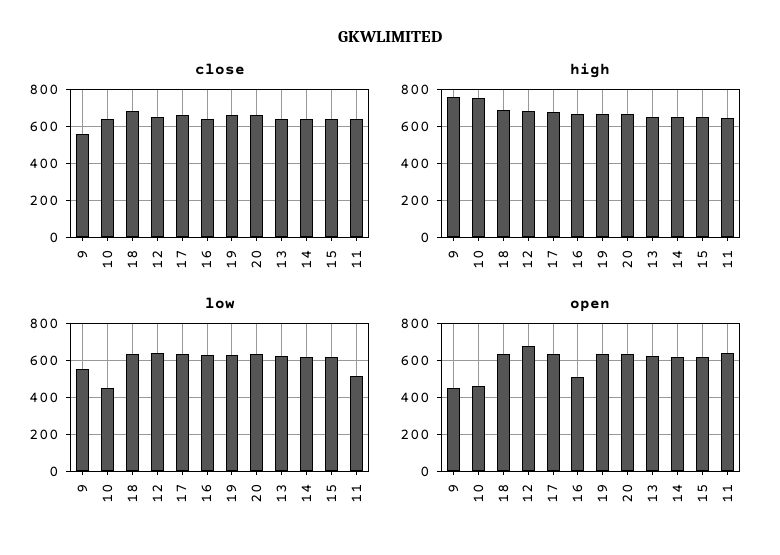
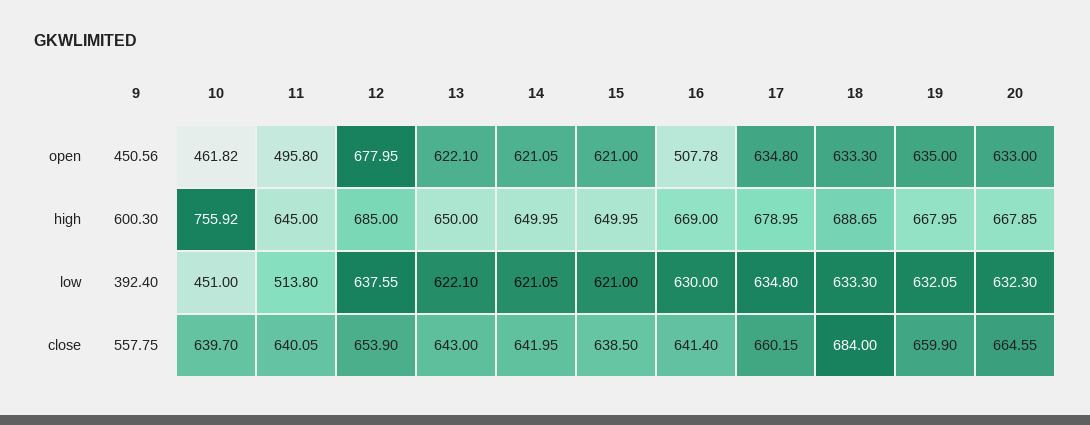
  {
    "close": {
      "9": 557.75,
      "10": 639.7,
      "18": 684,
      "12": 653.9,
      "17": 660.15,
      "16": 641.4,
      "19": 659.9,
      "20": 664.55,
      "13": 643,
      "14": 641.95,
      "15": 638.5,
      "11": 640.05
    },
    "high": {
-     "9": 750,
+     "9": 600.3,
      "10": 755.92,
      "18": 688.65,
      "12": 685,
      "17": 678.95,
      "16": 669,
      "19": 667.95,
      "20": 667.85,
      "13": 650,
      "14": 649.95,
      "15": 649.95,
      "11": 645
    },
    "low": {
-     "9": 550,
+     "9": 392.4,
      "10": 451,
      "18": 633.3,
      "12": 637.55,
      "17": 634.8,
      "16": 630,
      "19": 632.05,
      "20": 632.3,
      "13": 622.1,
      "14": 621.05,
      "15": 621,
      "11": 513.8
    },
    "open": {
      "9": 450.56,
      "10": 461.82,
      "18": 633.3,
      "12": 677.95,
      "17": 634.8,
      "16": 507.78,
      "19": 635,
      "20": 633,
      "13": 622.1,
      "14": 621.05,
      "15": 621,
-     "11": 650
+     "11": 495.8
    }
  }

